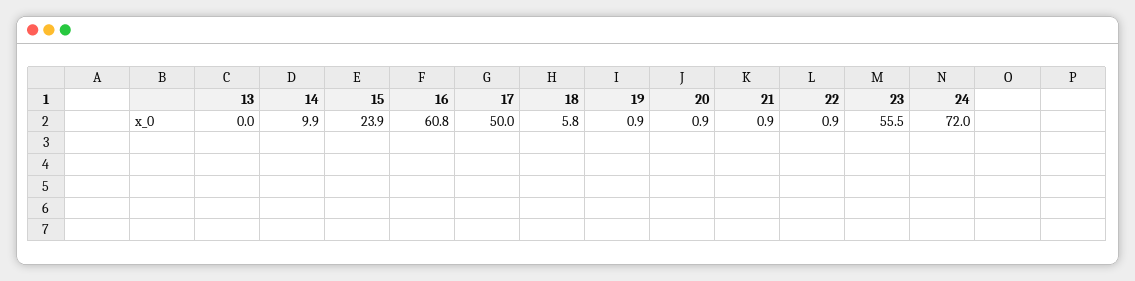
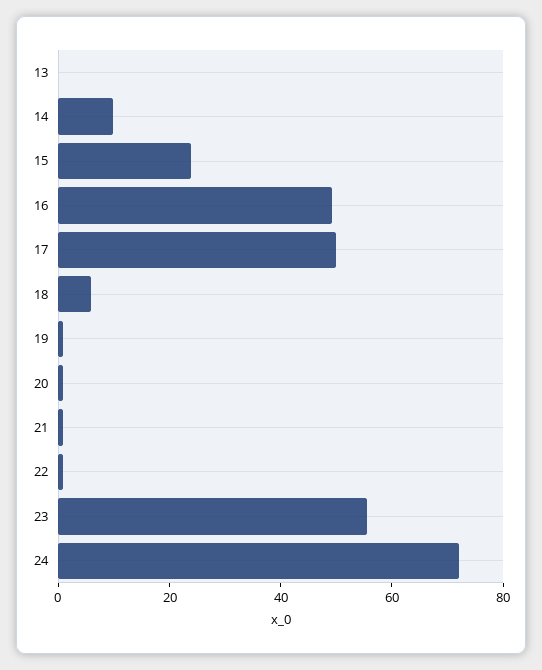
  {
    "13": 0,
    "14": 9.9,
    "15": 23.9,
-   "16": 60.8,
+   "16": 50,
    "17": 50,
    "18": 5.8,
    "19": 0.9,
    "20": 0.9,
    "21": 0.9,
    "22": 0.9,
    "23": 55.5,
    "24": 72
  }

